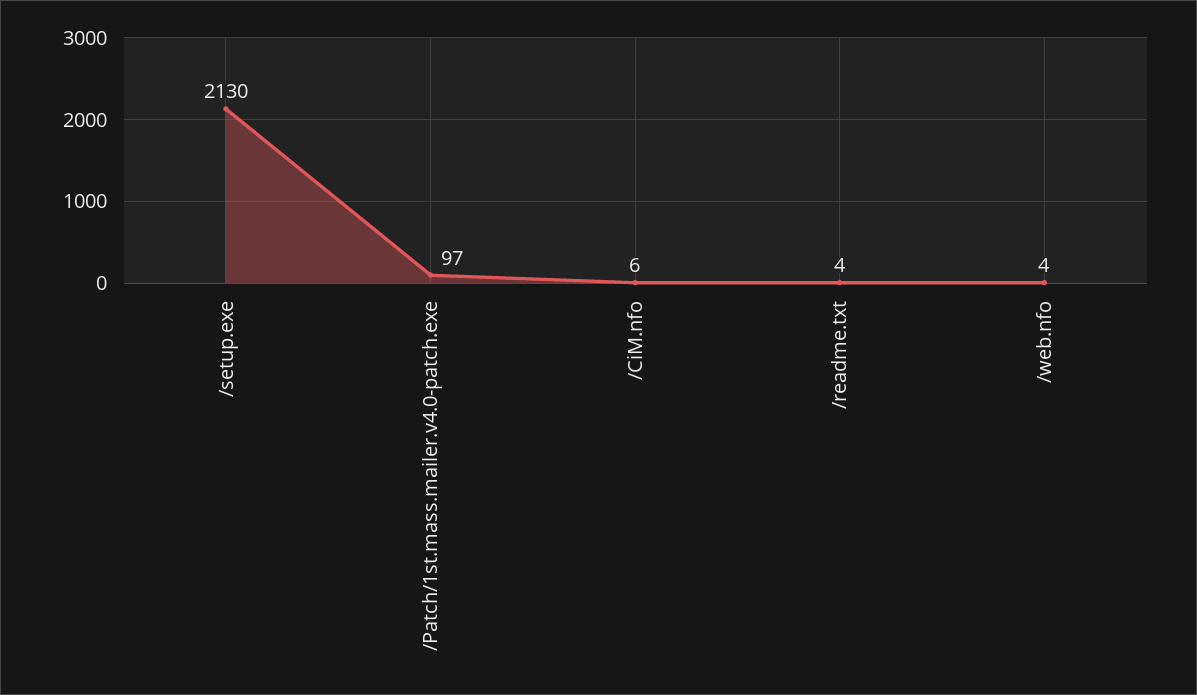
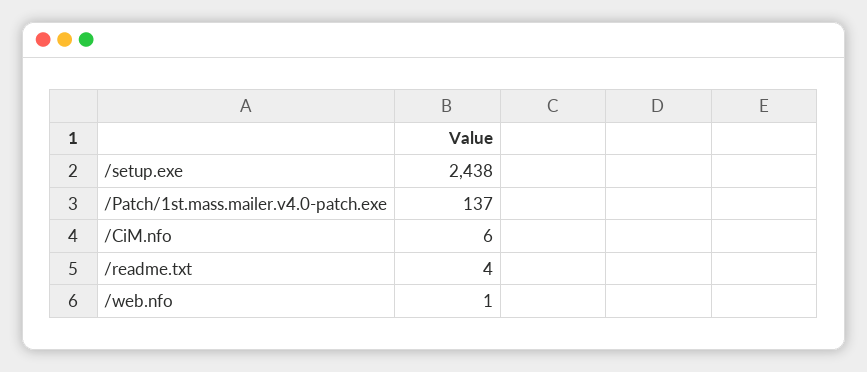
  {
-   "/setup.exe": 2130,
+   "/setup.exe": 2438,
-   "/Patch/1st.mass.mailer.v4.0-patch.exe": 97,
+   "/Patch/1st.mass.mailer.v4.0-patch.exe": 137,
    "/CiM.nfo": 6,
    "/readme.txt": 4,
-   "/web.nfo": 4
+   "/web.nfo": 1
  }

